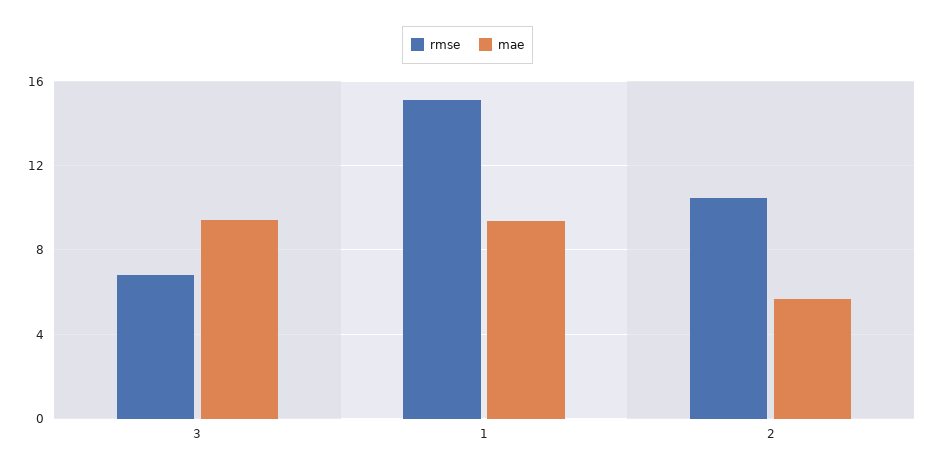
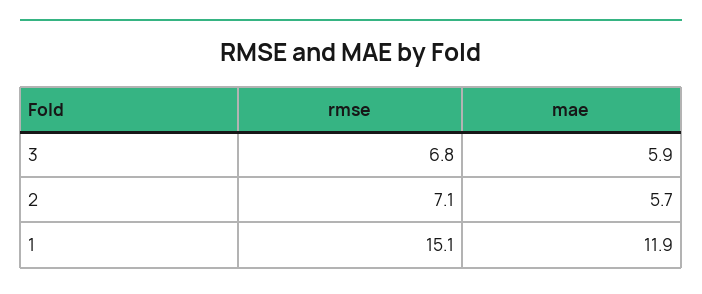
  {
    "rmse": {
      "3": 6.8,
      "1": 15.1,
-     "2": 10.5
+     "2": 7.1
    },
    "mae": {
-     "3": 9.5,
+     "3": 5.9,
-     "1": 9.5,
+     "1": 11.9,
      "2": 5.7
    }
  }

